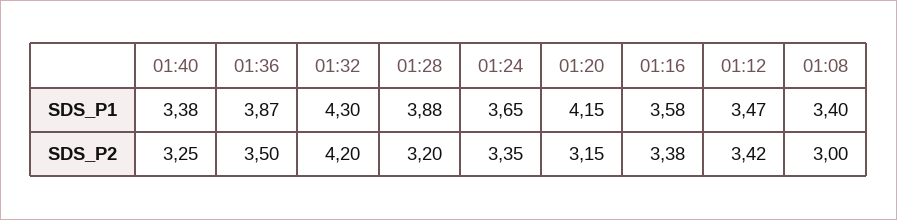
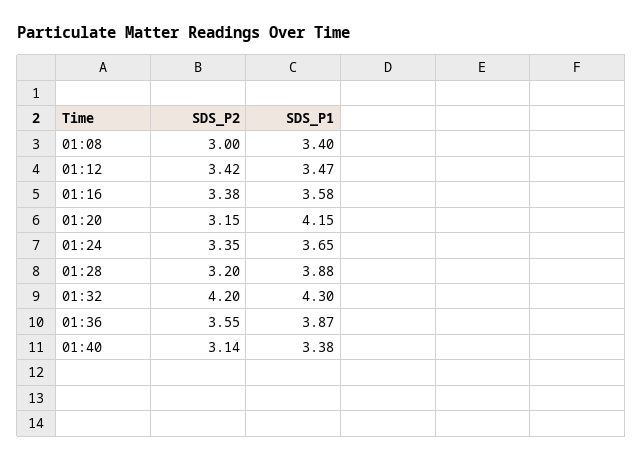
  {
    "01:40": {
      "SDS_P1": 3.38,
-     "SDS_P2": 3.25
+     "SDS_P2": 3.14
    },
    "01:36": {
      "SDS_P1": 3.87,
-     "SDS_P2": 3.5
+     "SDS_P2": 3.55
    },
    "01:32": {
      "SDS_P1": 4.3,
      "SDS_P2": 4.2
    },
    "01:28": {
      "SDS_P1": 3.88,
      "SDS_P2": 3.2
    },
    "01:24": {
      "SDS_P1": 3.65,
      "SDS_P2": 3.35
    },
    "01:20": {
      "SDS_P1": 4.15,
      "SDS_P2": 3.15
    },
    "01:16": {
      "SDS_P1": 3.58,
      "SDS_P2": 3.38
    },
    "01:12": {
      "SDS_P1": 3.47,
      "SDS_P2": 3.42
    },
    "01:08": {
      "SDS_P1": 3.4,
      "SDS_P2": 3
    }
  }

